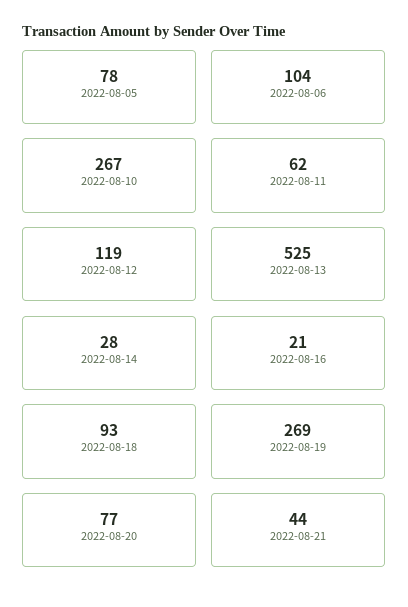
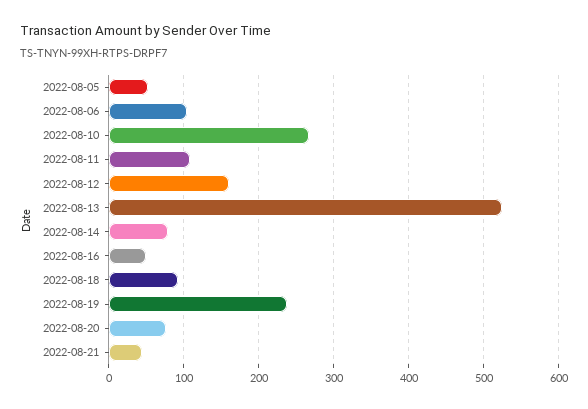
  {
-   "2022-08-05": 78,
+   "2022-08-05": 50,
    "2022-08-06": 104,
    "2022-08-10": 267,
-   "2022-08-11": 62,
+   "2022-08-11": 110,
-   "2022-08-12": 119,
+   "2022-08-12": 160,
    "2022-08-13": 525,
-   "2022-08-14": 28,
+   "2022-08-14": 80,
-   "2022-08-16": 21,
+   "2022-08-16": 50,
    "2022-08-18": 93,
-   "2022-08-19": 269,
+   "2022-08-19": 240,
    "2022-08-20": 77,
    "2022-08-21": 44
  }

